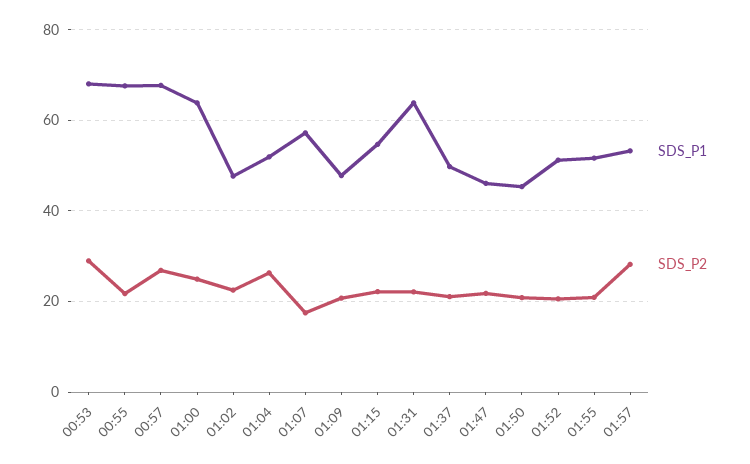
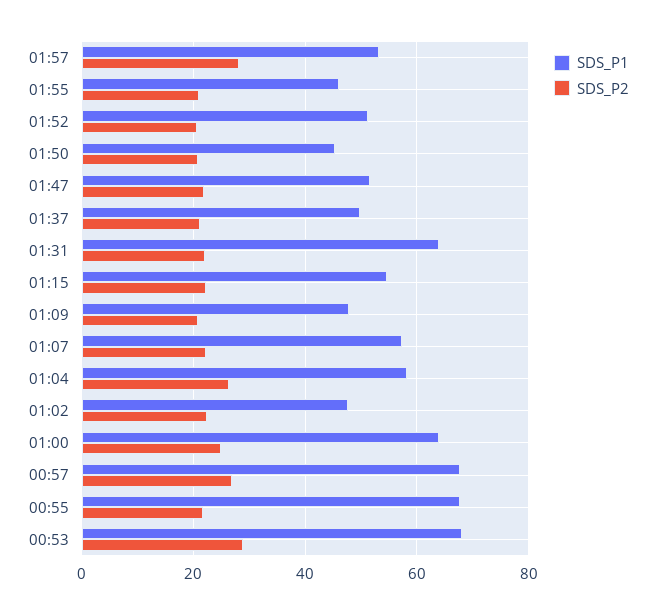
  {
    "SDS_P1": {
      "00:53": 68,
      "00:55": 68,
      "00:57": 68,
      "01:00": 64,
      "01:02": 48,
-     "01:04": 52,
+     "01:04": 58,
      "01:07": 58,
      "01:09": 48,
      "01:15": 54,
      "01:31": 64,
      "01:37": 50,
-     "01:47": 46,
+     "01:47": 52,
      "01:50": 46,
      "01:52": 52,
-     "01:55": 52,
+     "01:55": 46,
      "01:57": 54
    },
    "SDS_P2": {
      "00:53": 28,
      "00:55": 22,
      "00:57": 26,
      "01:00": 24,
      "01:02": 22,
      "01:04": 26,
-     "01:07": 18,
+     "01:07": 22,
      "01:09": 20,
      "01:15": 22,
      "01:31": 22,
      "01:37": 22,
      "01:47": 22,
      "01:50": 20,
      "01:52": 20,
      "01:55": 20,
      "01:57": 28
    }
  }

